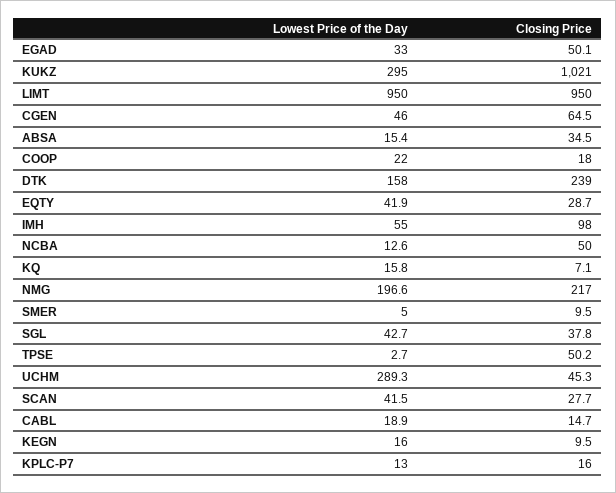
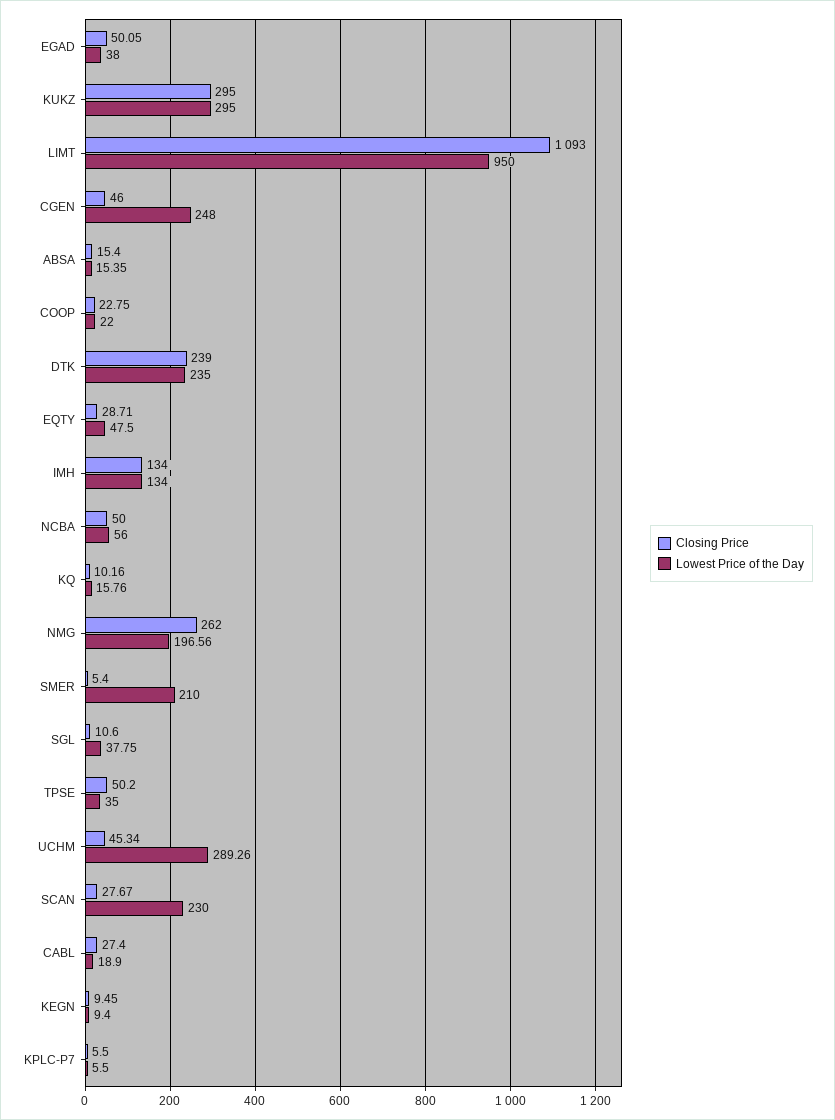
  {
    "Lowest Price of the Day": {
-     "EGAD": 33,
+     "EGAD": 38,
      "KUKZ": 295,
      "LIMT": 950,
-     "CGEN": 46,
+     "CGEN": 248,
      "ABSA": 15.35,
      "COOP": 22,
-     "DTK": 158,
+     "DTK": 235,
-     "EQTY": 41.9,
+     "EQTY": 47.5,
-     "IMH": 55,
+     "IMH": 134,
-     "NCBA": 12.6,
+     "NCBA": 56,
      "KQ": 15.76,
      "NMG": 196.56,
-     "SMER": 5,
+     "SMER": 210,
-     "SGL": 42.7,
+     "SGL": 37.75,
-     "TPSE": 2.7,
+     "TPSE": 35,
      "UCHM": 289.26,
-     "SCAN": 41.5,
+     "SCAN": 230,
      "CABL": 18.9,
-     "KEGN": 16,
+     "KEGN": 9.4,
-     "KPLC-P7": 13
+     "KPLC-P7": 5.5
    },
    "Closing Price": {
      "EGAD": 50.05,
-     "KUKZ": 1021,
+     "KUKZ": 295,
-     "LIMT": 950,
+     "LIMT": 1093,
-     "CGEN": 64.5,
+     "CGEN": 46,
-     "ABSA": 34.5,
+     "ABSA": 15.4,
-     "COOP": 18,
+     "COOP": 22.75,
      "DTK": 239,
      "EQTY": 28.71,
-     "IMH": 98,
+     "IMH": 134,
      "NCBA": 50,
-     "KQ": 7.1,
+     "KQ": 10.16,
-     "NMG": 217,
+     "NMG": 262,
-     "SMER": 9.5,
+     "SMER": 5.4,
-     "SGL": 37.8,
+     "SGL": 10.6,
      "TPSE": 50.2,
      "UCHM": 45.34,
      "SCAN": 27.67,
-     "CABL": 14.7,
+     "CABL": 27.4,
      "KEGN": 9.45,
-     "KPLC-P7": 16
+     "KPLC-P7": 5.5
    }
  }

